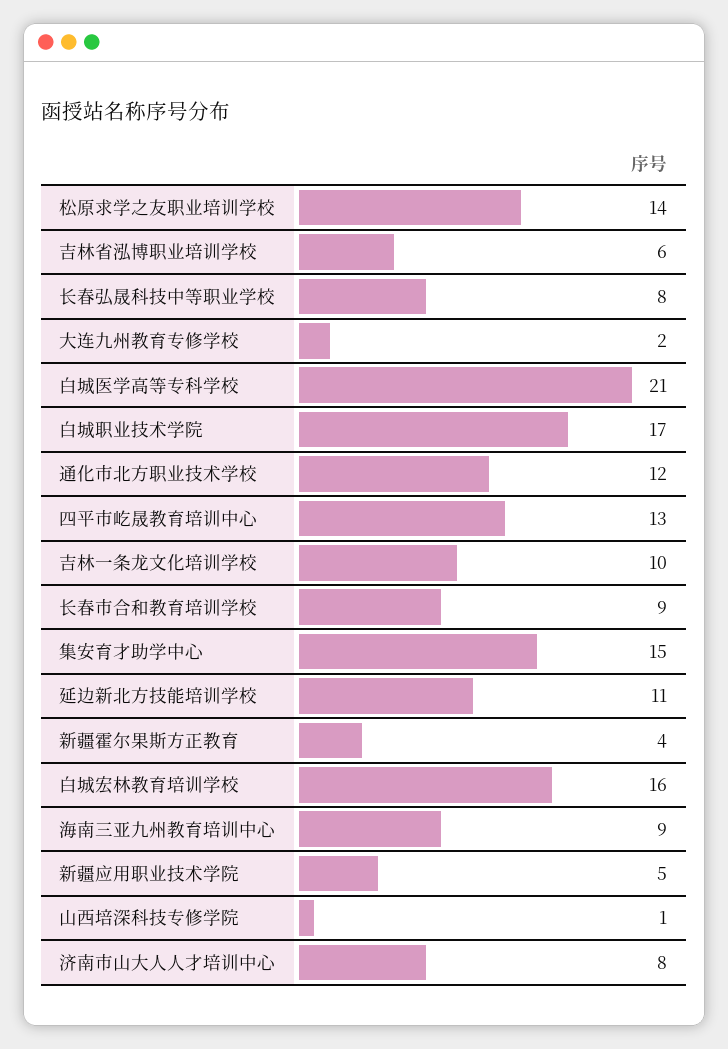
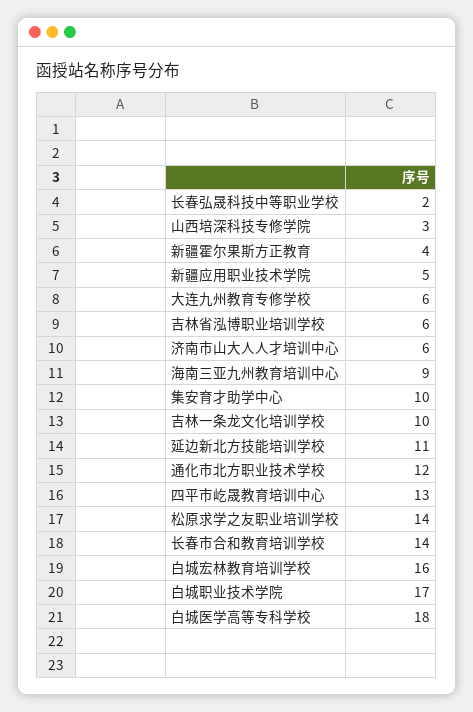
  {
    "松原求学之友职业培训学校": 14,
    "吉林省泓博职业培训学校": 6,
-   "长春弘晟科技中等职业学校": 8,
+   "长春弘晟科技中等职业学校": 2,
-   "大连九州教育专修学校": 2,
+   "大连九州教育专修学校": 6,
-   "白城医学高等专科学校": 21,
+   "白城医学高等专科学校": 18,
    "白城职业技术学院": 17,
    "通化市北方职业技术学校": 12,
    "四平市屹晟教育培训中心": 13,
    "吉林一条龙文化培训学校": 10,
-   "长春市合和教育培训学校": 9,
+   "长春市合和教育培训学校": 14,
-   "集安育才助学中心": 15,
+   "集安育才助学中心": 10,
    "延边新北方技能培训学校": 11,
    "新疆霍尔果斯方正教育": 4,
    "白城宏林教育培训学校": 16,
    "海南三亚九州教育培训中心": 9,
    "新疆应用职业技术学院": 5,
-   "山西培深科技专修学院": 1,
+   "山西培深科技专修学院": 3,
-   "济南市山大人人才培训中心": 8
+   "济南市山大人人才培训中心": 6
  }

